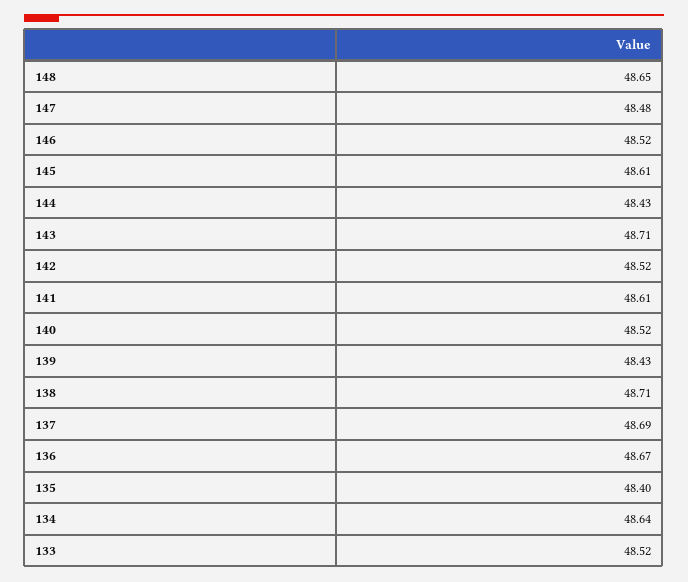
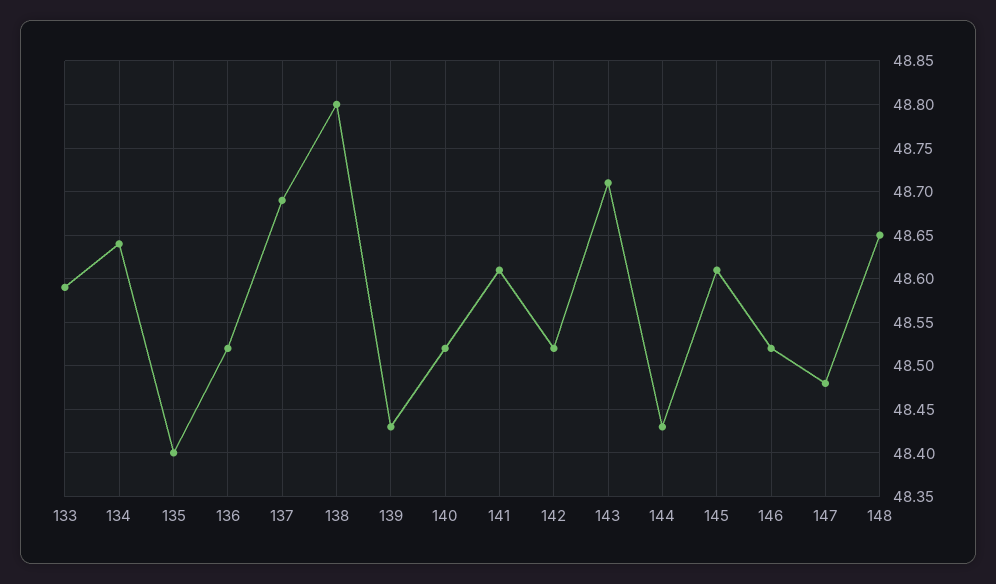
  {
    "148": 48.65,
    "147": 48.48,
    "146": 48.52,
    "145": 48.61,
    "144": 48.43,
    "143": 48.71,
    "142": 48.52,
    "141": 48.61,
    "140": 48.52,
    "139": 48.43,
-   "138": 48.71,
+   "138": 48.8,
    "137": 48.69,
-   "136": 48.67,
+   "136": 48.52,
    "135": 48.4,
    "134": 48.64,
-   "133": 48.52
+   "133": 48.59
  }

